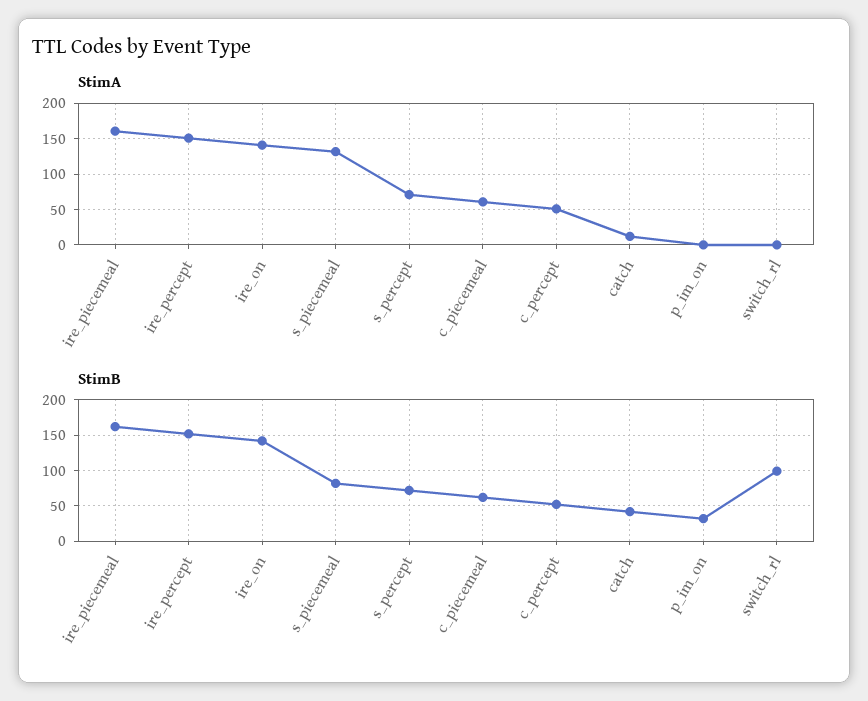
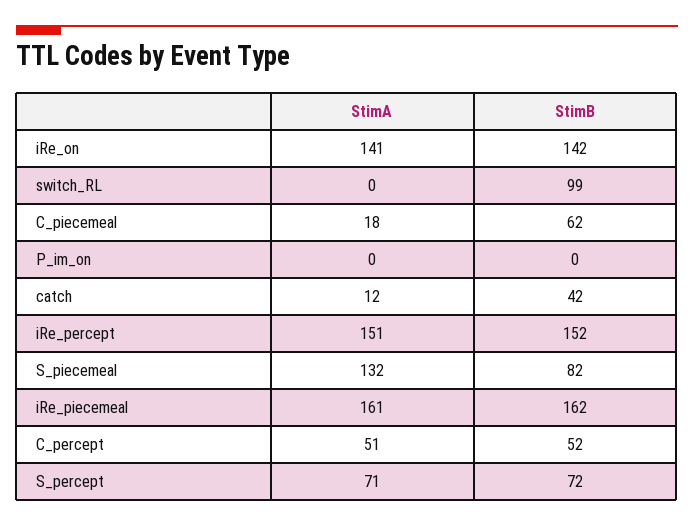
  {
    "StimA": {
      "ire_piecemeal": 161,
      "ire_percept": 151,
      "ire_on": 141,
      "s_piecemeal": 132,
      "s_percept": 71,
-     "c_piecemeal": 60,
+     "c_piecemeal": 18,
      "c_percept": 51,
      "catch": 12,
      "p_im_on": 0,
      "switch_rl": 0
    },
    "StimB": {
      "ire_piecemeal": 162,
      "ire_percept": 152,
      "ire_on": 142,
      "s_piecemeal": 82,
      "s_percept": 72,
      "c_piecemeal": 62,
      "c_percept": 52,
      "catch": 42,
-     "p_im_on": 30,
+     "p_im_on": 0,
      "switch_rl": 99
    }
  }

